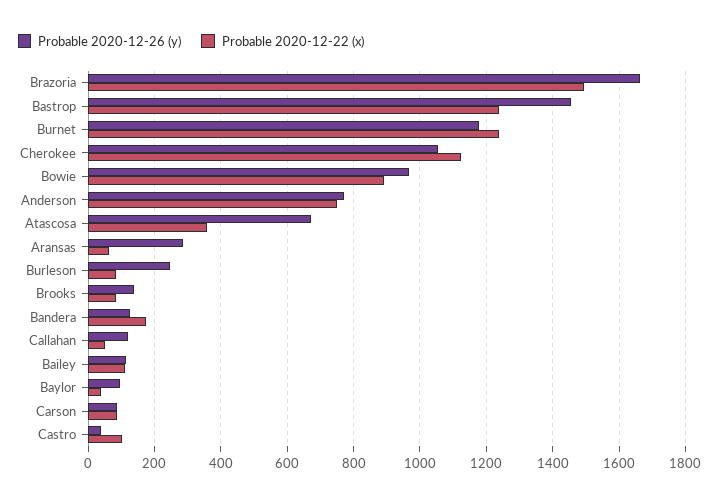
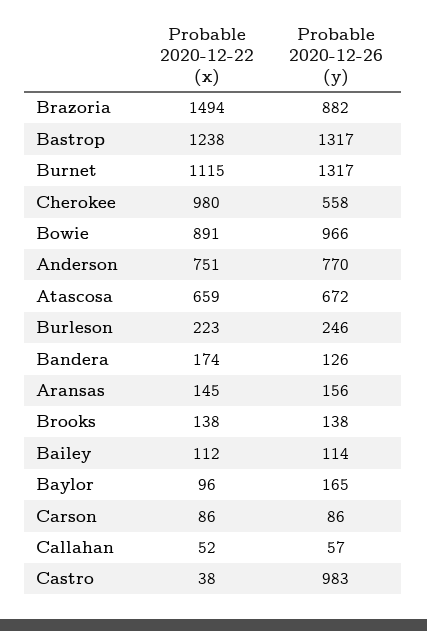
  {
    "Probable 2020-12-26 (y)": {
-     "Brazoria": 1660,
+     "Brazoria": 882,
-     "Bastrop": 1460,
+     "Bastrop": 1317,
-     "Burnet": 1180,
+     "Burnet": 1317,
-     "Cherokee": 1060,
+     "Cherokee": 558,
      "Bowie": 966,
      "Anderson": 770,
      "Atascosa": 672,
-     "Aransas": 280,
+     "Aransas": 156,
      "Burleson": 246,
      "Brooks": 138,
      "Bandera": 126,
-     "Callahan": 120,
+     "Callahan": 57,
      "Bailey": 114,
-     "Baylor": 100,
+     "Baylor": 165,
      "Carson": 86,
-     "Castro": 40
+     "Castro": 983
    },
    "Probable 2020-12-22 (x)": {
      "Brazoria": 1494,
      "Bastrop": 1238,
-     "Burnet": 1240,
+     "Burnet": 1115,
-     "Cherokee": 1120,
+     "Cherokee": 980,
      "Bowie": 891,
      "Anderson": 751,
-     "Atascosa": 360,
+     "Atascosa": 659,
-     "Aransas": 60,
+     "Aransas": 145,
-     "Burleson": 80,
+     "Burleson": 223,
-     "Brooks": 80,
+     "Brooks": 138,
      "Bandera": 174,
      "Callahan": 52,
      "Bailey": 112,
-     "Baylor": 40,
+     "Baylor": 96,
      "Carson": 86,
-     "Castro": 100
+     "Castro": 38
    }
  }

